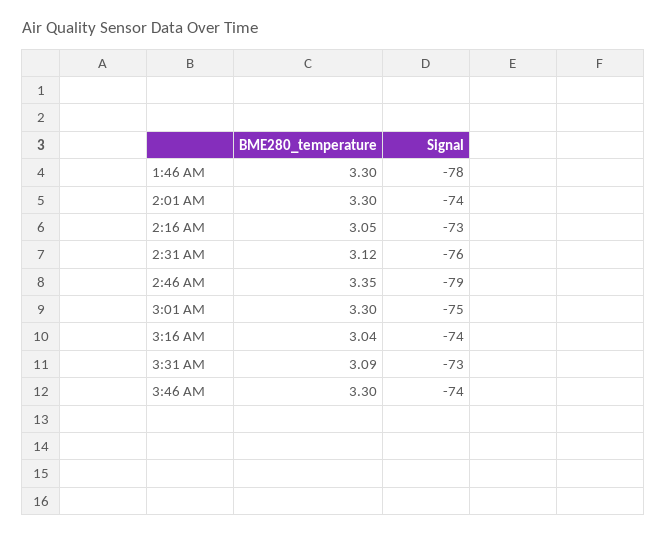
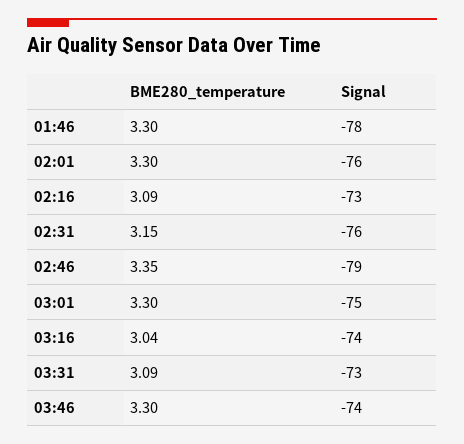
  {
    "BME280_temperature": {
      "1:46 AM": 3.3,
      "2:01 AM": 3.3,
-     "2:16 AM": 3.05,
+     "2:16 AM": 3.09,
-     "2:31 AM": 3.12,
+     "2:31 AM": 3.15,
      "2:46 AM": 3.35,
      "3:01 AM": 3.3,
      "3:16 AM": 3.04,
      "3:31 AM": 3.09,
      "3:46 AM": 3.3
    },
    "Signal": {
      "1:46 AM": -78,
-     "2:01 AM": -74,
+     "2:01 AM": -76,
      "2:16 AM": -73,
      "2:31 AM": -76,
      "2:46 AM": -79,
      "3:01 AM": -75,
      "3:16 AM": -74,
      "3:31 AM": -73,
      "3:46 AM": -74
    }
  }

